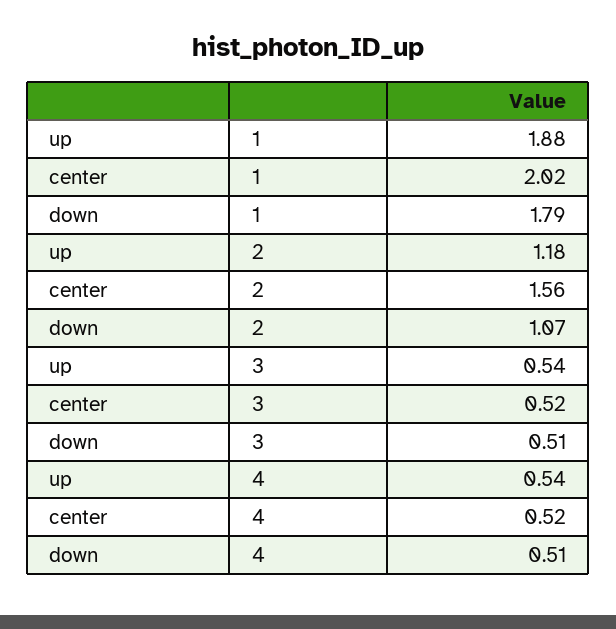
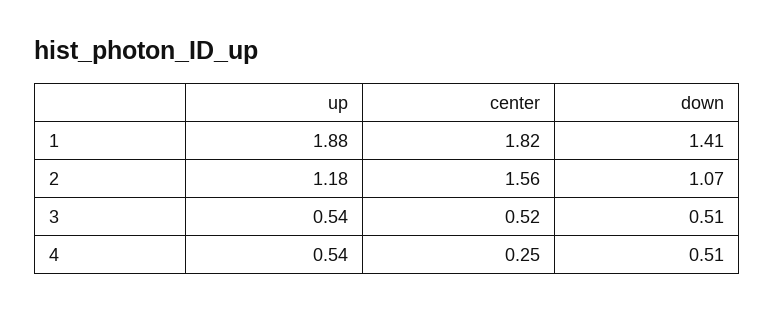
  {
    "up": {
      "1": 1.88,
      "2": 1.18,
      "3": 0.54,
      "4": 0.54
    },
    "center": {
-     "1": 2.02,
+     "1": 1.82,
      "2": 1.56,
      "3": 0.52,
-     "4": 0.52
+     "4": 0.25
    },
    "down": {
-     "1": 1.79,
+     "1": 1.41,
      "2": 1.07,
      "3": 0.51,
      "4": 0.51
    }
  }

